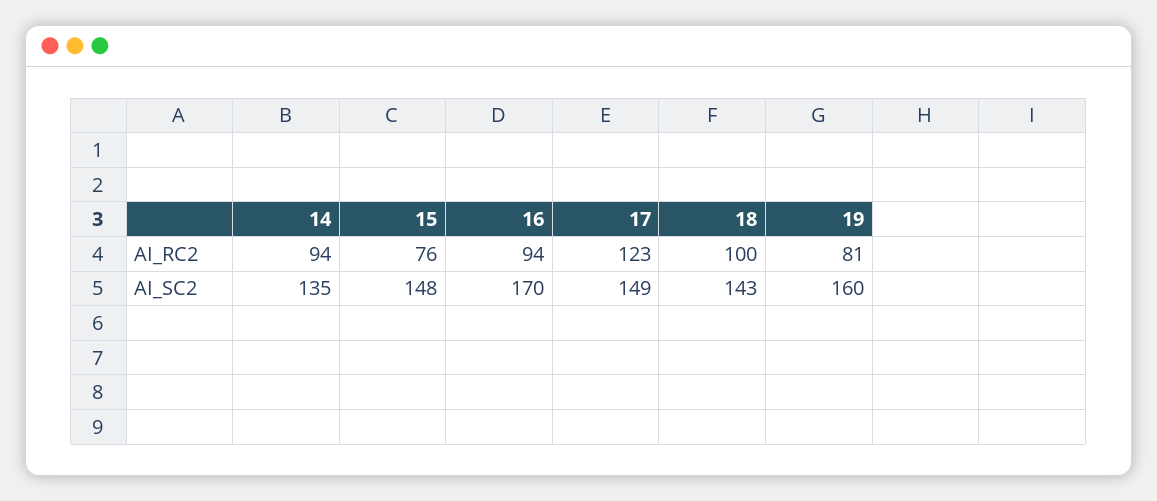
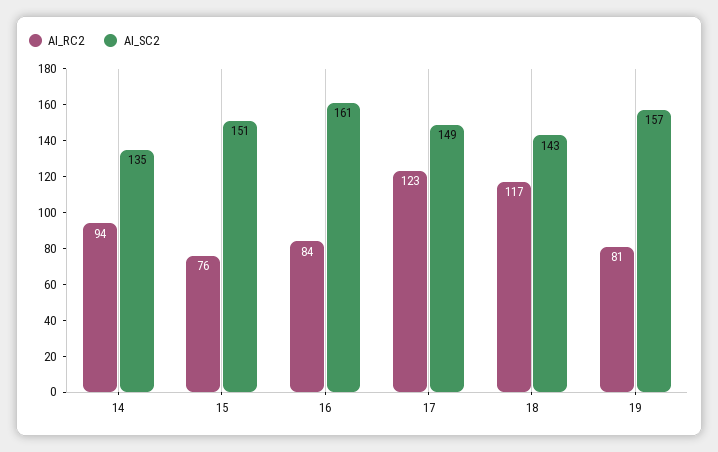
  {
    "AI_RC2": {
      "14": 94,
      "15": 76,
-     "16": 94,
+     "16": 84,
      "17": 123,
-     "18": 100,
+     "18": 117,
      "19": 81
    },
    "AI_SC2": {
      "14": 135,
-     "15": 148,
+     "15": 151,
-     "16": 170,
+     "16": 161,
      "17": 149,
      "18": 143,
-     "19": 160
+     "19": 157
    }
  }

